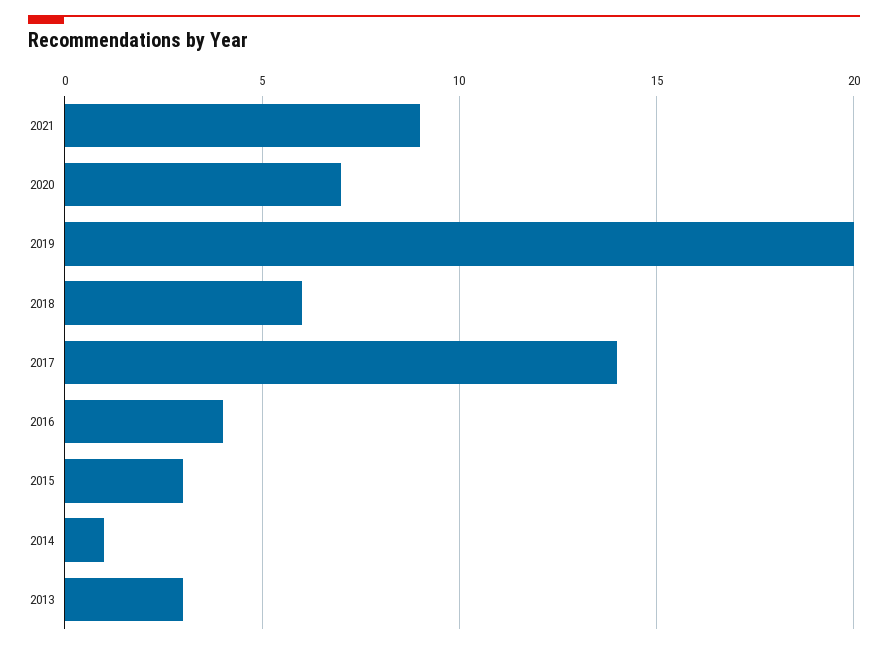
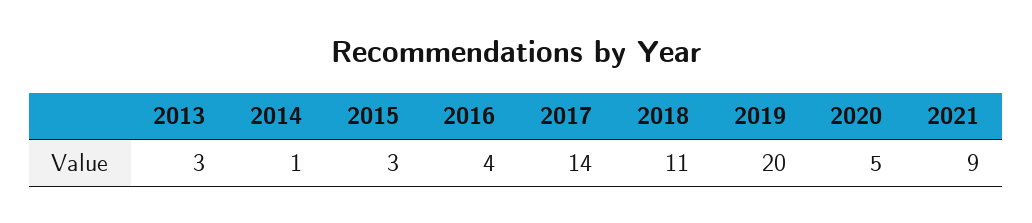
  {
    "2021": 9,
-   "2020": 7,
+   "2020": 5,
    "2019": 20,
-   "2018": 6,
+   "2018": 11,
    "2017": 14,
    "2016": 4,
    "2015": 3,
    "2014": 1,
    "2013": 3
  }

